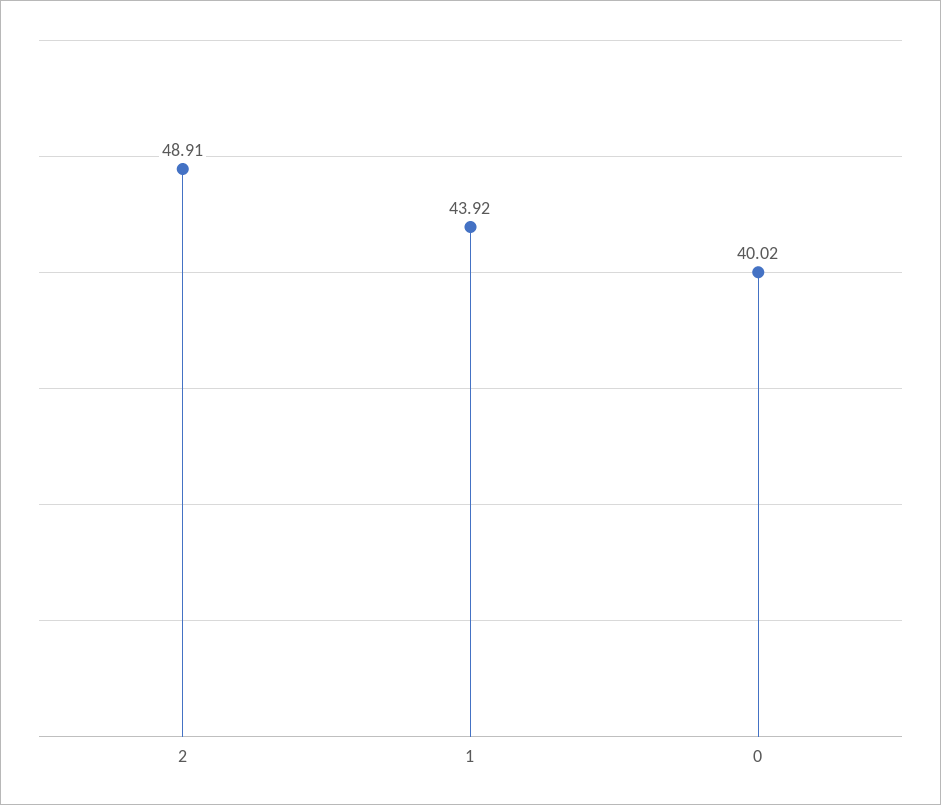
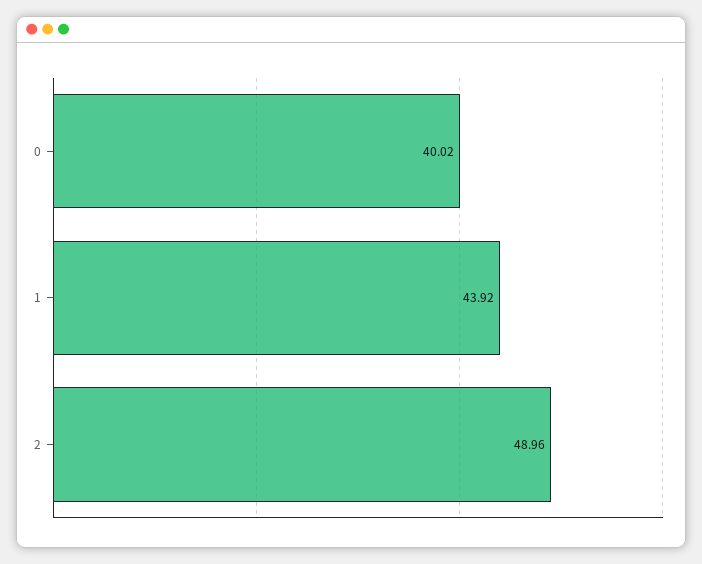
  {
-   "2": 48.91,
+   "2": 48.96,
    "1": 43.92,
    "0": 40.02
  }

